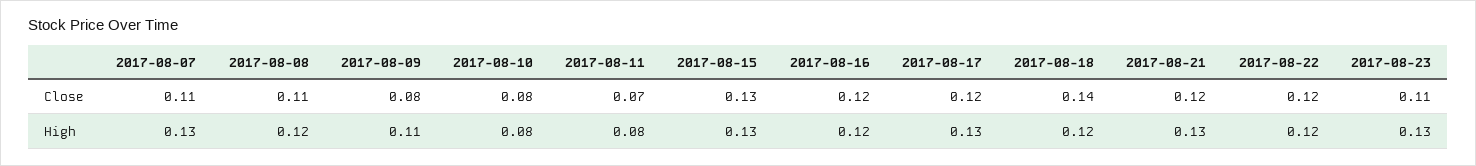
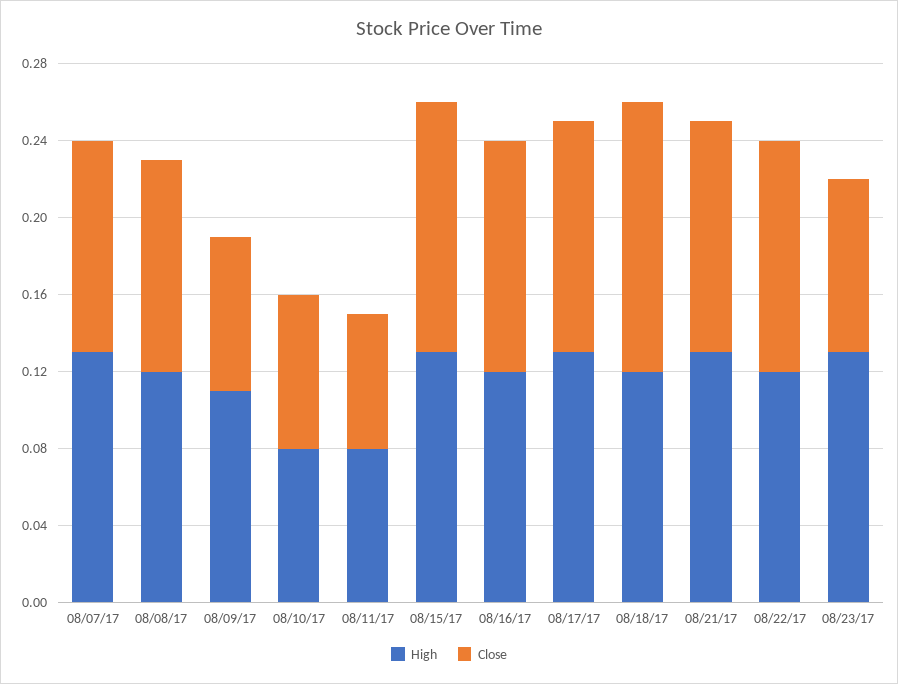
  {
    "Close": {
      "2017-08-07": 0.11,
      "2017-08-08": 0.11,
      "2017-08-09": 0.08,
      "2017-08-10": 0.08,
      "2017-08-11": 0.07,
      "2017-08-15": 0.13,
      "2017-08-16": 0.12,
      "2017-08-17": 0.12,
      "2017-08-18": 0.14,
      "2017-08-21": 0.12,
      "2017-08-22": 0.12,
-     "2017-08-23": 0.11
+     "2017-08-23": 0.09
    },
    "High": {
      "2017-08-07": 0.13,
      "2017-08-08": 0.12,
      "2017-08-09": 0.11,
      "2017-08-10": 0.08,
      "2017-08-11": 0.08,
      "2017-08-15": 0.13,
      "2017-08-16": 0.12,
      "2017-08-17": 0.13,
      "2017-08-18": 0.12,
      "2017-08-21": 0.13,
      "2017-08-22": 0.12,
      "2017-08-23": 0.13
    }
  }

